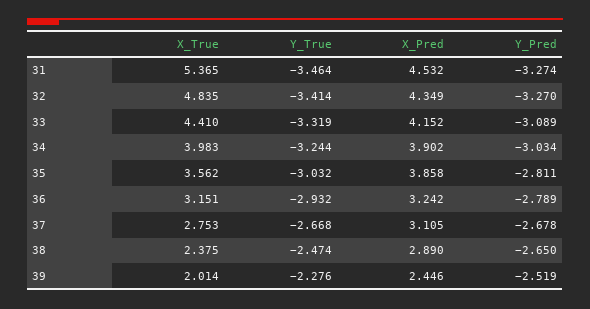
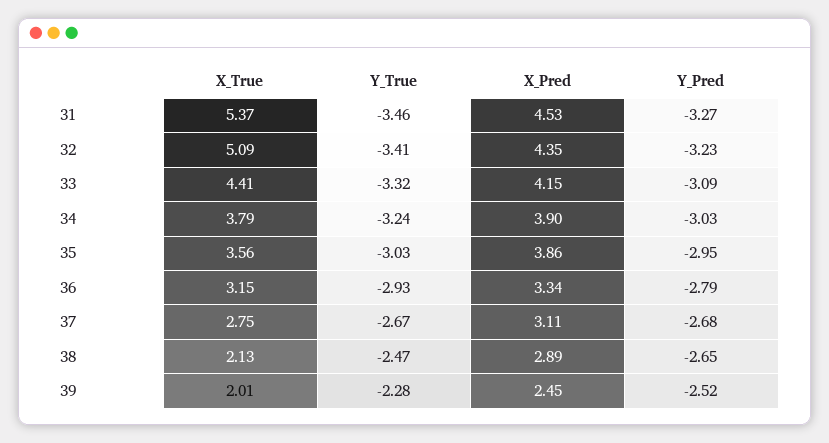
  {
    "X_True": {
      "31": 5.365,
-     "32": 4.835,
+     "32": 5.09,
      "33": 4.41,
-     "34": 3.983,
+     "34": 3.79,
      "35": 3.562,
      "36": 3.151,
      "37": 2.753,
-     "38": 2.375,
+     "38": 2.13,
      "39": 2.014
    },
    "Y_True": {
      "31": -3.464,
      "32": -3.414,
      "33": -3.319,
      "34": -3.244,
      "35": -3.032,
      "36": -2.932,
      "37": -2.668,
      "38": -2.474,
      "39": -2.276
    },
    "X_Pred": {
      "31": 4.532,
      "32": 4.349,
      "33": 4.152,
      "34": 3.902,
      "35": 3.858,
-     "36": 3.242,
+     "36": 3.34,
      "37": 3.105,
      "38": 2.89,
      "39": 2.446
    },
    "Y_Pred": {
      "31": -3.274,
-     "32": -3.27,
+     "32": -3.23,
      "33": -3.089,
      "34": -3.034,
-     "35": -2.811,
+     "35": -2.95,
      "36": -2.789,
      "37": -2.678,
      "38": -2.65,
      "39": -2.519
    }
  }

